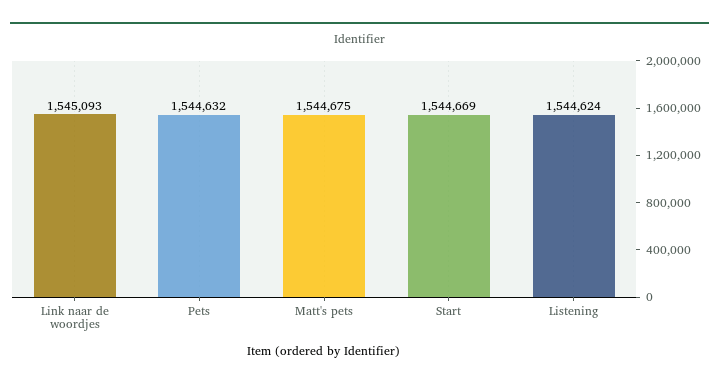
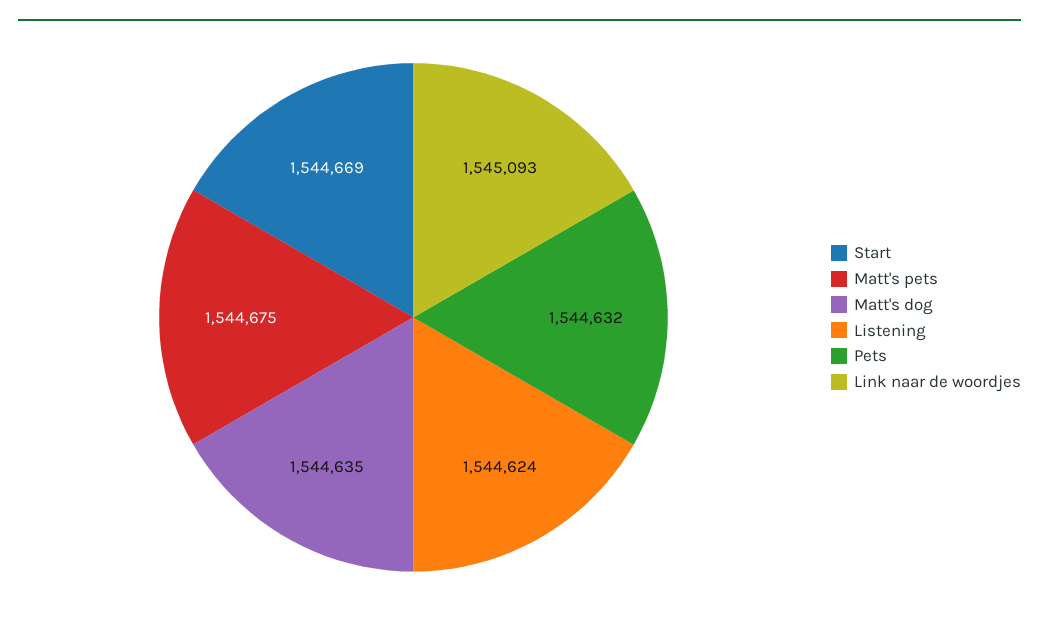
  {
    "Link naar de woordjes": 1545093,
    "Pets": 1544632,
    "Matt's pets": 1544675,
    "Start": 1544669,
-   "Listening": 1544624
+   "Listening": 1544624,
+   "Matt's dog": 1544635
  }

